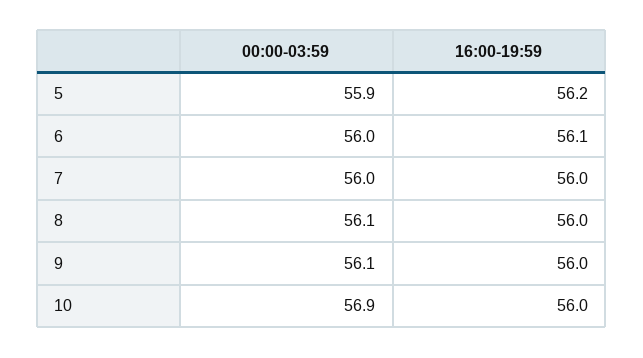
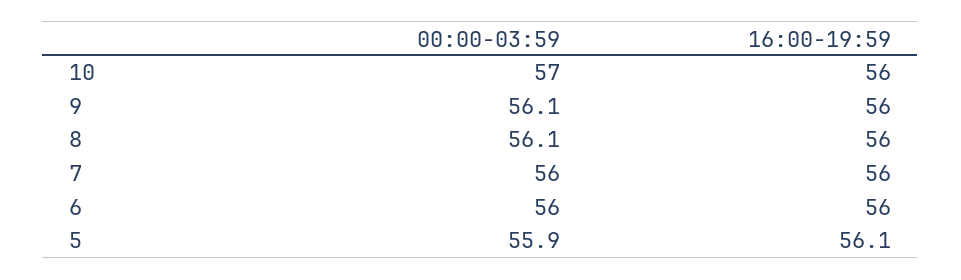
  {
    "00:00-03:59": {
      "5": 55.9,
      "6": 56,
      "7": 56,
      "8": 56.1,
      "9": 56.1,
-     "10": 56.9
+     "10": 57
    },
    "16:00-19:59": {
-     "5": 56.2,
+     "5": 56.1,
-     "6": 56.1,
+     "6": 56,
      "7": 56,
      "8": 56,
      "9": 56,
      "10": 56
    }
  }

